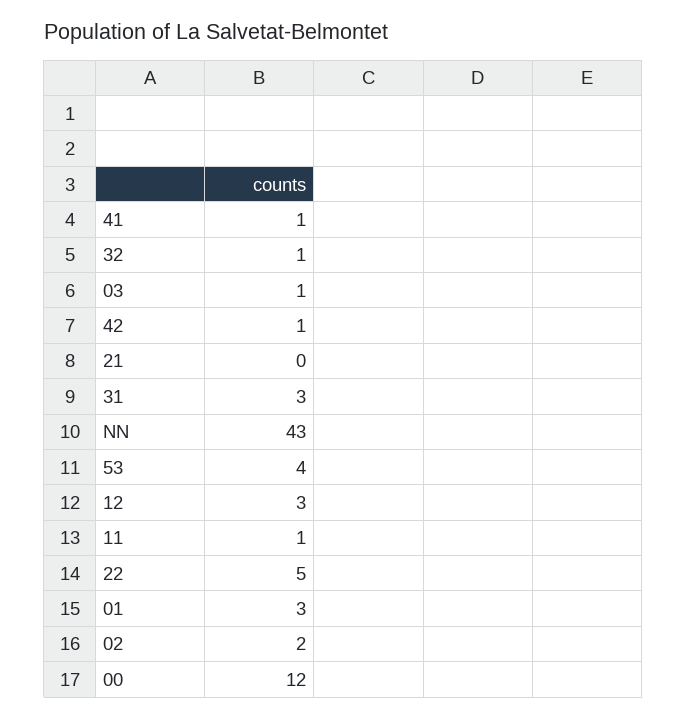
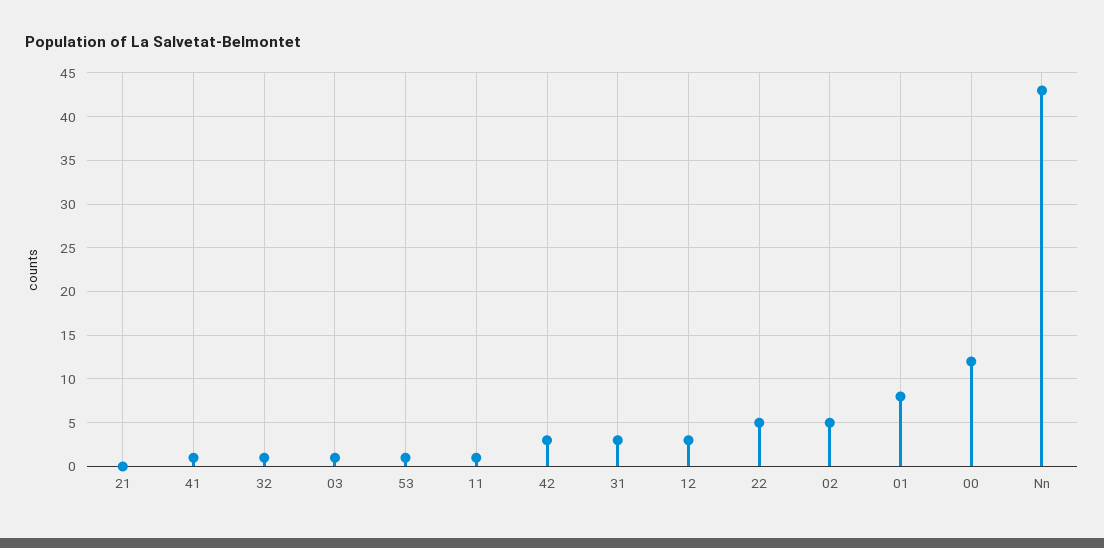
  {
    "41": 1,
    "32": 1,
    "03": 1,
-   "42": 1,
+   "42": 3,
    "21": 0,
    "31": 3,
    "NN": 43,
-   "53": 4,
+   "53": 1,
    "12": 3,
    "11": 1,
    "22": 5,
-   "01": 3,
+   "01": 8,
-   "02": 2,
+   "02": 5,
    "00": 12
  }

